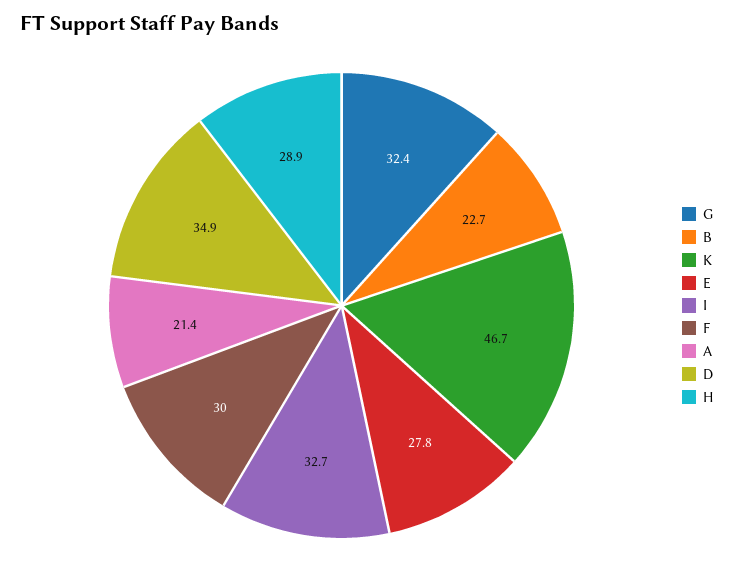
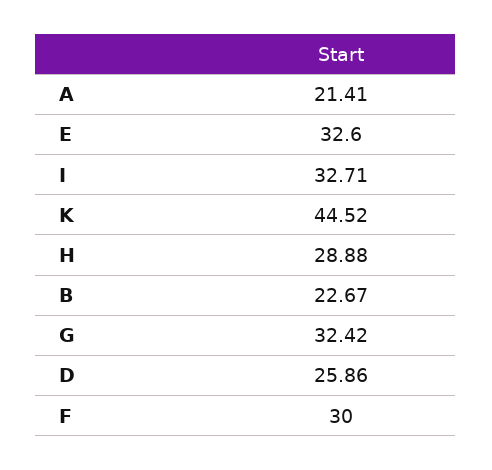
  {
    "G": 32.42,
    "B": 22.67,
-   "K": 46.7,
+   "K": 44.52,
-   "E": 27.8,
+   "E": 32.6,
    "I": 32.71,
    "F": 30,
    "A": 21.41,
-   "D": 34.9,
+   "D": 25.86,
    "H": 28.88
  }

